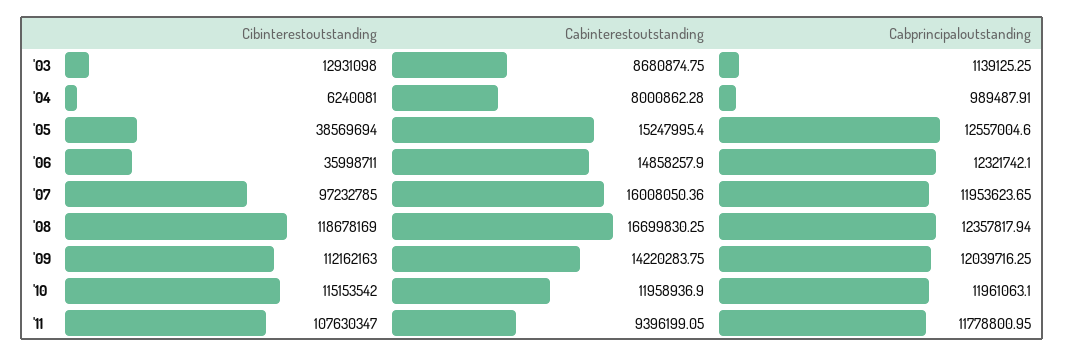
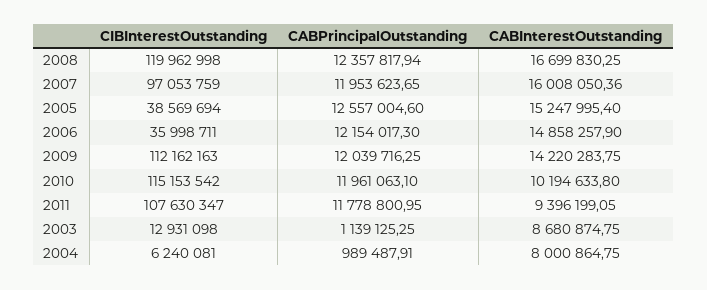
  {
    "Cibinterestoutstanding": {
      "'03": 12931098,
      "'04": 6240081,
      "'05": 38569694,
      "'06": 35998711,
-     "'07": 97232785,
+     "'07": 97053759,
-     "'08": 118678169,
+     "'08": 119962998,
      "'09": 112162163,
      "'10": 115153542,
      "'11": 107630347
    },
    "Cabinterestoutstanding": {
      "'03": 8680874.75,
-     "'04": 8000862.28,
+     "'04": 8000864.75,
      "'05": 15247995.4,
      "'06": 14858257.9,
      "'07": 16008050.36,
      "'08": 16699830.25,
      "'09": 14220283.75,
-     "'10": 11958936.9,
+     "'10": 10194633.8,
      "'11": 9396199.05
    },
    "Cabprincipaloutstanding": {
      "'03": 1139125.25,
      "'04": 989487.91,
      "'05": 12557004.6,
-     "'06": 12321742.1,
+     "'06": 12154017.3,
      "'07": 11953623.65,
      "'08": 12357817.94,
      "'09": 12039716.25,
      "'10": 11961063.1,
      "'11": 11778800.95
    }
  }

